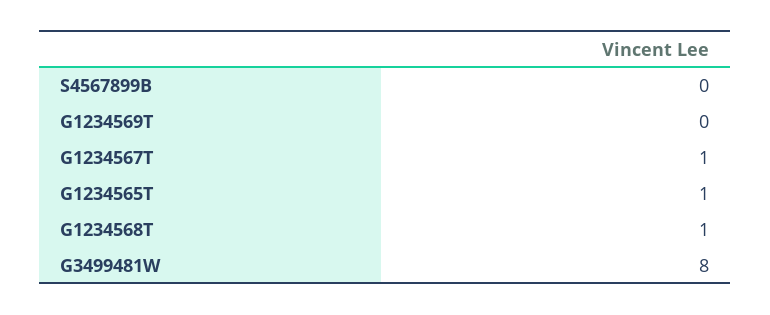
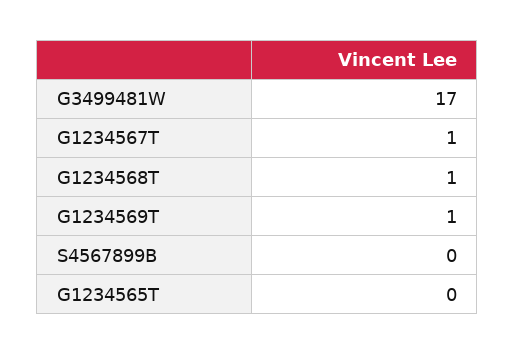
  {
    "S4567899B": 0,
-   "G1234569T": 0,
+   "G1234569T": 1,
    "G1234567T": 1,
-   "G1234565T": 1,
+   "G1234565T": 0,
    "G1234568T": 1,
-   "G3499481W": 8
+   "G3499481W": 17
  }

